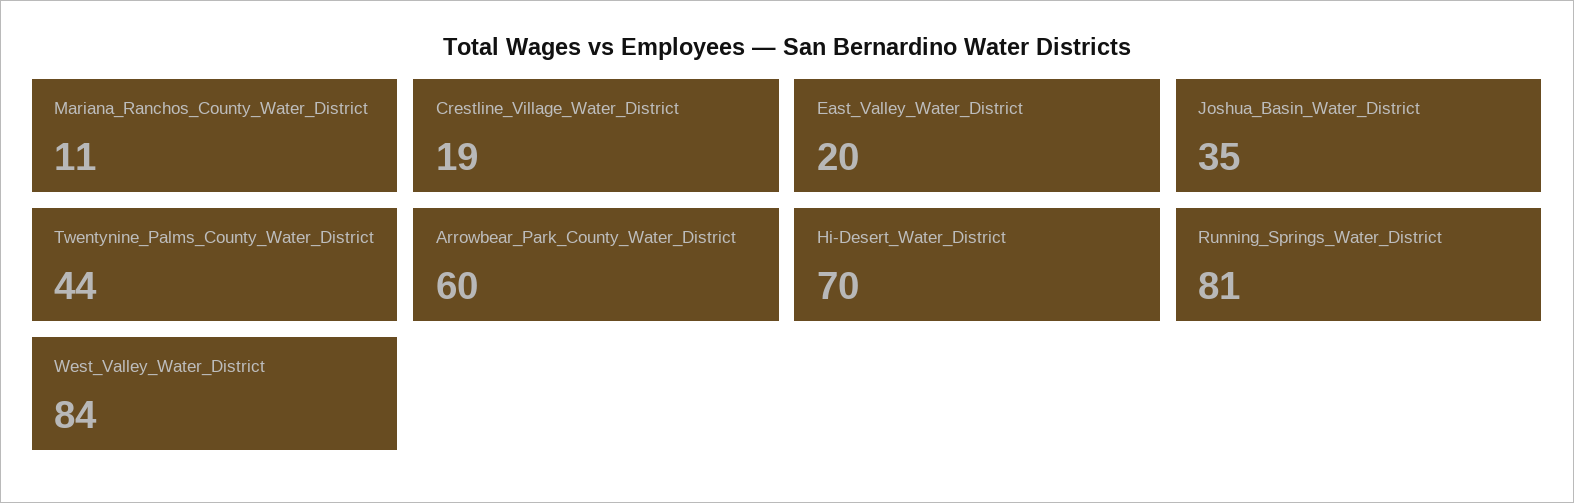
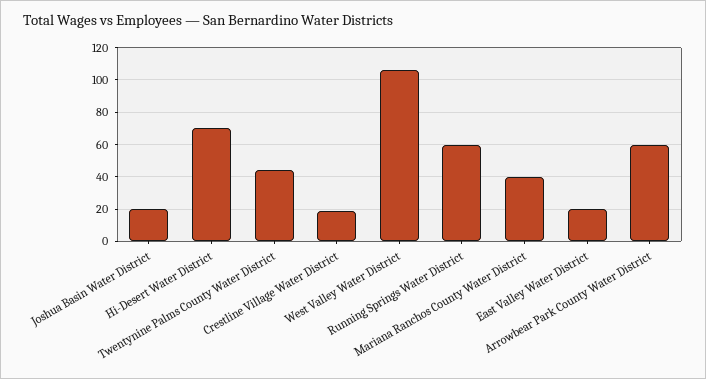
  {
-   "Mariana_Ranchos_County_Water_District": 11,
+   "Mariana_Ranchos_County_Water_District": 40,
    "Crestline_Village_Water_District": 19,
    "East_Valley_Water_District": 20,
-   "Joshua_Basin_Water_District": 35,
+   "Joshua_Basin_Water_District": 20,
    "Twentynine_Palms_County_Water_District": 44,
    "Arrowbear_Park_County_Water_District": 60,
    "Hi-Desert_Water_District": 70,
-   "Running_Springs_Water_District": 81,
+   "Running_Springs_Water_District": 60,
-   "West_Valley_Water_District": 84
+   "West_Valley_Water_District": 105
  }

